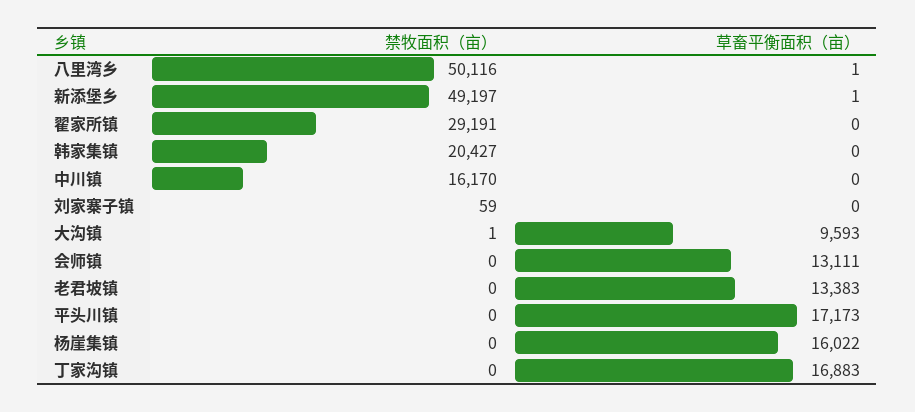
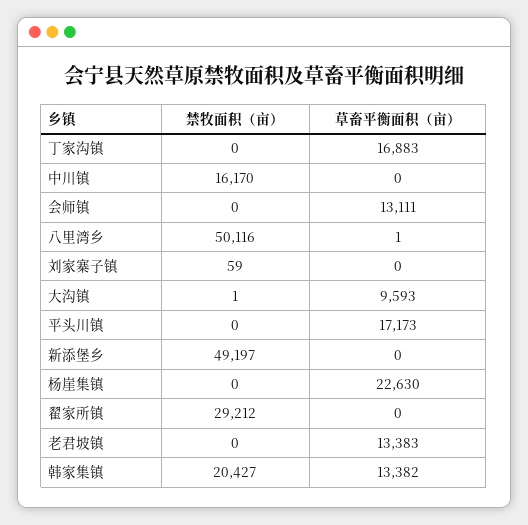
  {
    "禁牧面积（亩）": {
      "八里湾乡": 50116,
      "新添堡乡": 49197,
-     "翟家所镇": 29191,
+     "翟家所镇": 29212,
      "韩家集镇": 20427,
      "中川镇": 16170,
      "刘家寨子镇": 59,
      "大沟镇": 1,
      "会师镇": 0,
      "老君坡镇": 0,
      "平头川镇": 0,
      "杨崖集镇": 0,
      "丁家沟镇": 0
    },
    "草畜平衡面积（亩）": {
      "八里湾乡": 1,
-     "新添堡乡": 1,
+     "新添堡乡": 0,
      "翟家所镇": 0,
-     "韩家集镇": 0,
+     "韩家集镇": 13382,
      "中川镇": 0,
      "刘家寨子镇": 0,
      "大沟镇": 9593,
      "会师镇": 13111,
      "老君坡镇": 13383,
      "平头川镇": 17173,
-     "杨崖集镇": 16022,
+     "杨崖集镇": 22630,
      "丁家沟镇": 16883
    }
  }

